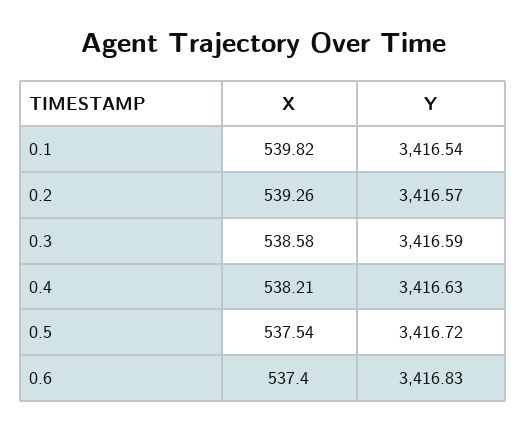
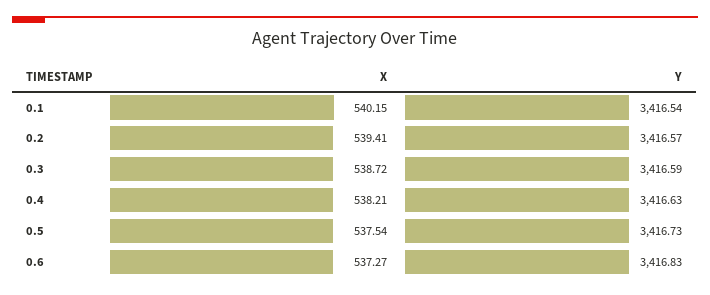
  {
    "X": {
-     "0.1": 539.82,
+     "0.1": 540.15,
-     "0.2": 539.26,
+     "0.2": 539.41,
-     "0.3": 538.58,
+     "0.3": 538.72,
      "0.4": 538.21,
      "0.5": 537.54,
-     "0.6": 537.4
+     "0.6": 537.27
    },
    "Y": {
      "0.1": 3416.54,
      "0.2": 3416.57,
      "0.3": 3416.59,
      "0.4": 3416.63,
-     "0.5": 3416.72,
+     "0.5": 3416.73,
      "0.6": 3416.83
    }
  }

